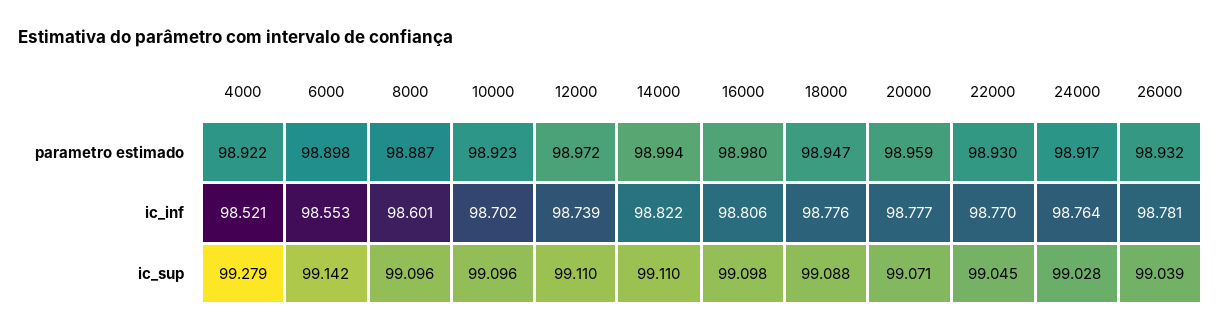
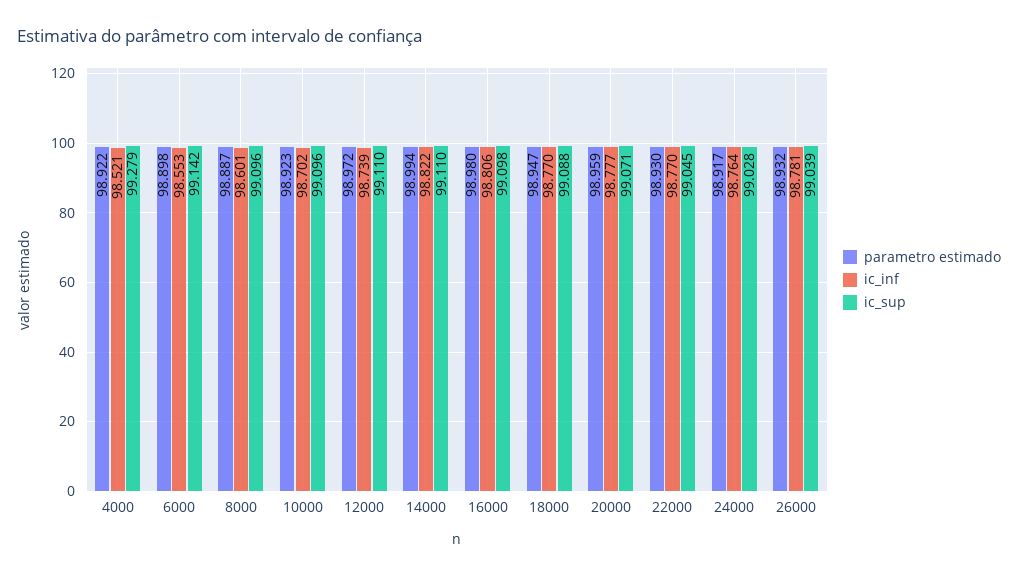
  {
    "parametro estimado": {
      "4000": 98.922,
      "6000": 98.898,
      "8000": 98.887,
      "10000": 98.923,
      "12000": 98.972,
      "14000": 98.994,
      "16000": 98.98,
      "18000": 98.947,
      "20000": 98.959,
      "22000": 98.93,
      "24000": 98.917,
      "26000": 98.932
    },
    "ic_inf": {
      "4000": 98.521,
      "6000": 98.553,
      "8000": 98.601,
      "10000": 98.702,
      "12000": 98.739,
      "14000": 98.822,
      "16000": 98.806,
-     "18000": 98.776,
+     "18000": 98.77,
      "20000": 98.777,
      "22000": 98.77,
      "24000": 98.764,
      "26000": 98.781
    },
    "ic_sup": {
      "4000": 99.279,
      "6000": 99.142,
      "8000": 99.096,
      "10000": 99.096,
      "12000": 99.11,
      "14000": 99.11,
      "16000": 99.098,
      "18000": 99.088,
      "20000": 99.071,
      "22000": 99.045,
      "24000": 99.028,
      "26000": 99.039
    }
  }

